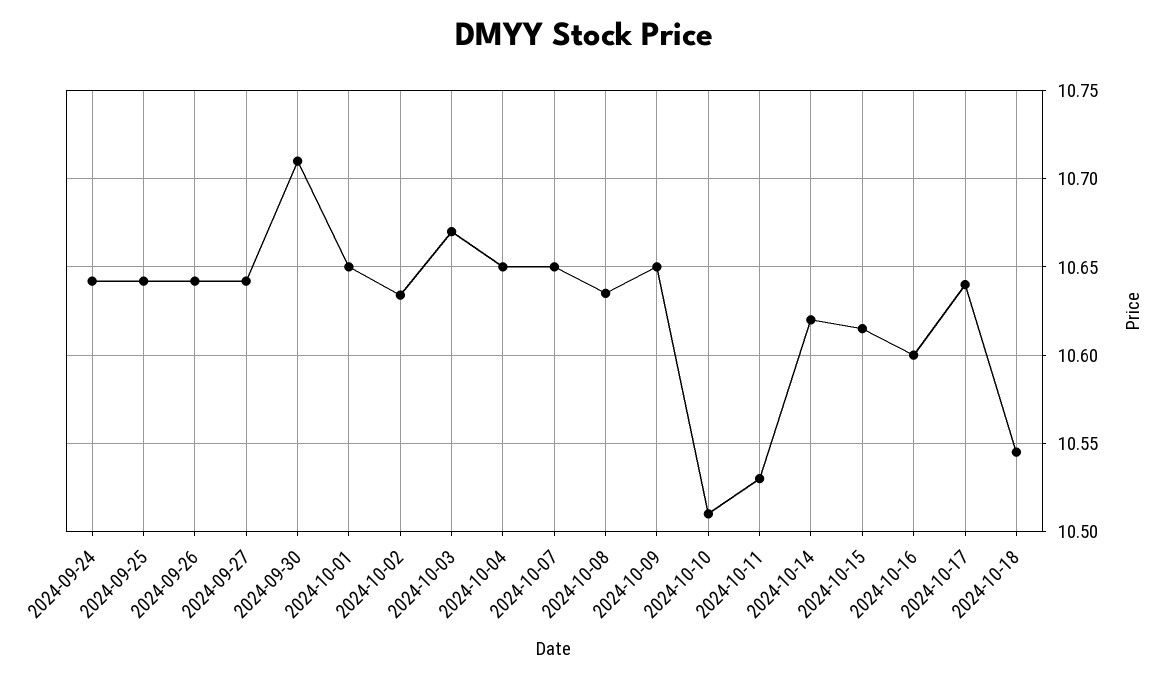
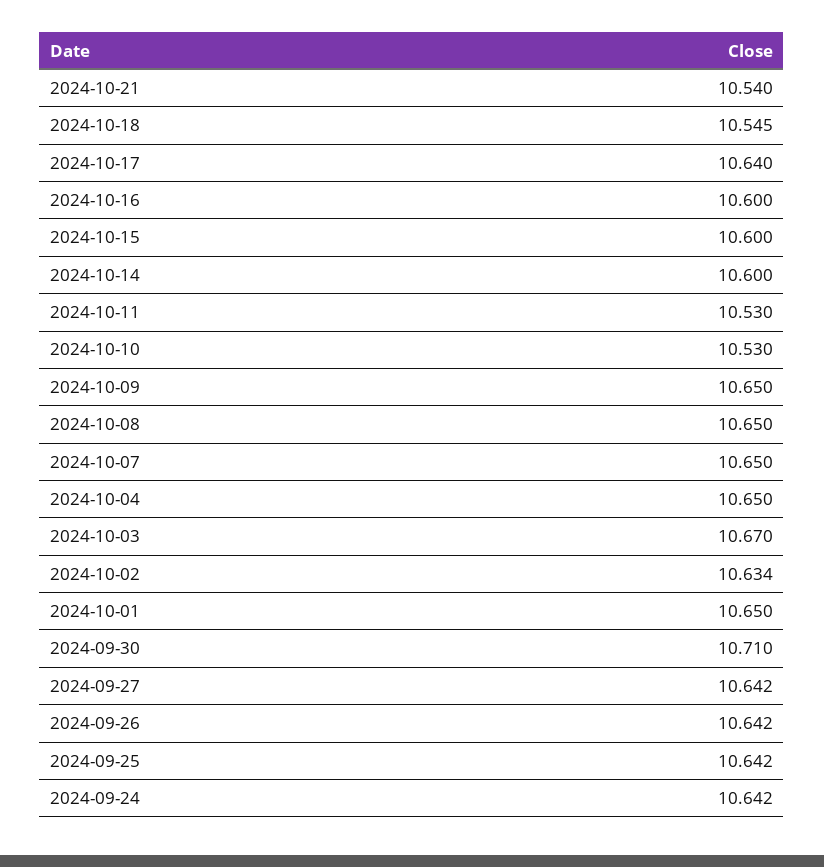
  {
    "2024-09-24": 10.642,
    "2024-09-25": 10.642,
    "2024-09-26": 10.642,
    "2024-09-27": 10.642,
    "2024-09-30": 10.71,
    "2024-10-01": 10.65,
    "2024-10-02": 10.634,
    "2024-10-03": 10.67,
    "2024-10-04": 10.65,
    "2024-10-07": 10.65,
-   "2024-10-08": 10.635,
+   "2024-10-08": 10.65,
    "2024-10-09": 10.65,
-   "2024-10-10": 10.51,
+   "2024-10-10": 10.53,
    "2024-10-11": 10.53,
-   "2024-10-14": 10.62,
+   "2024-10-14": 10.6,
-   "2024-10-15": 10.615,
+   "2024-10-15": 10.6,
    "2024-10-16": 10.6,
    "2024-10-17": 10.64,
-   "2024-10-18": 10.545
+   "2024-10-18": 10.545,
+   "2024-10-21": 10.54
  }

